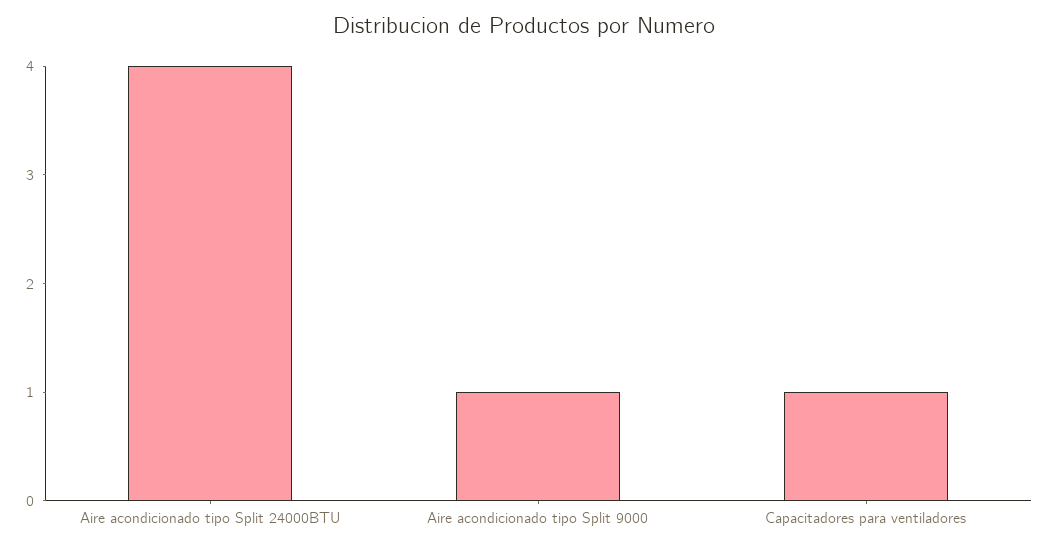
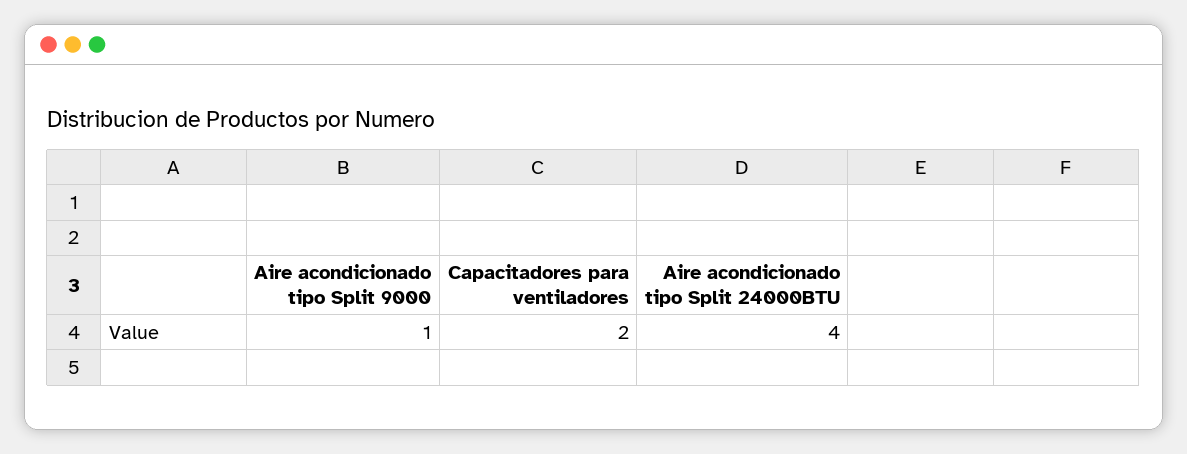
  {
    "Aire acondicionado tipo Split 24000BTU": 4,
    "Aire acondicionado tipo Split 9000": 1,
-   "Capacitadores para ventiladores": 1
+   "Capacitadores para ventiladores": 2
  }

